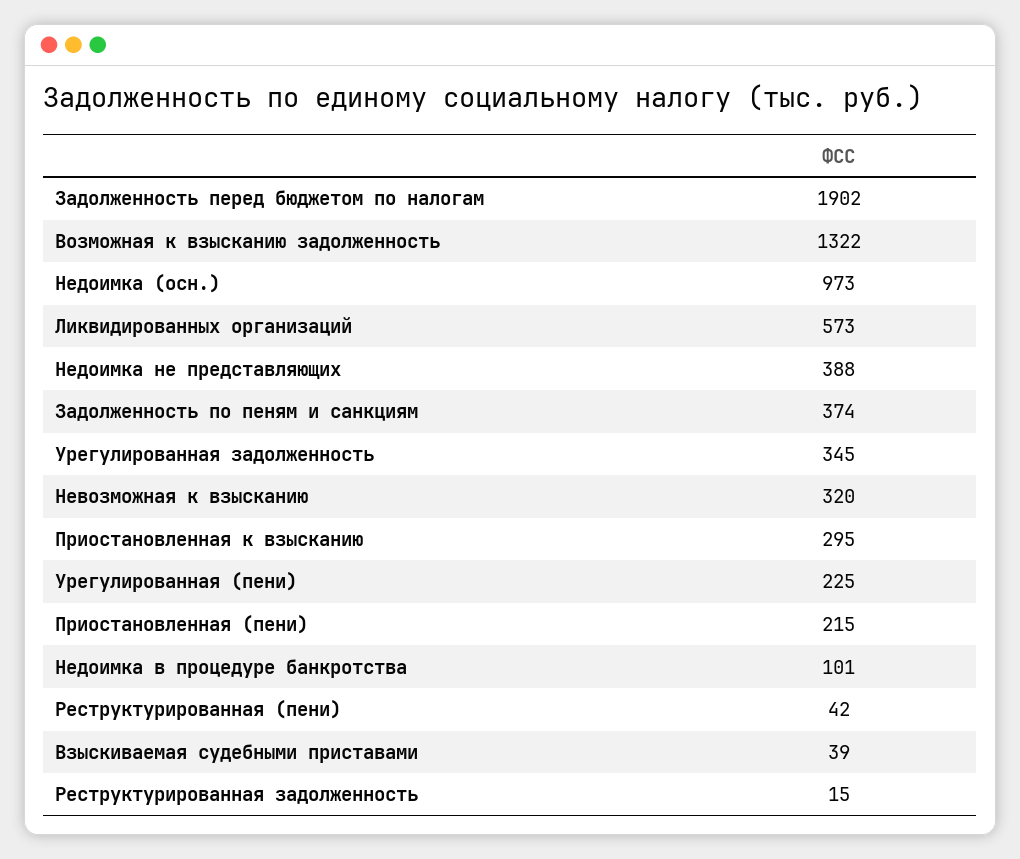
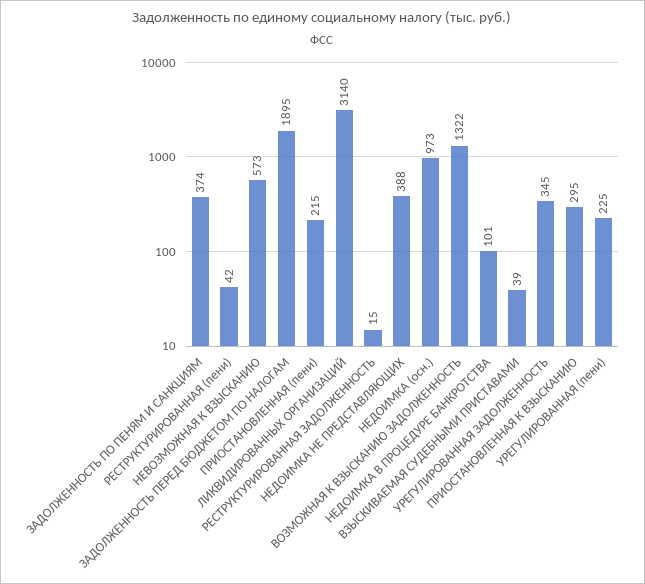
  {
-   "Задолженность перед бюджетом по налогам": 1902,
+   "Задолженность перед бюджетом по налогам": 1895,
    "Возможная к взысканию задолженность": 1322,
    "Недоимка (осн.)": 973,
-   "Ликвидированных организаций": 573,
+   "Ликвидированных организаций": 3140,
    "Недоимка не представляющих": 388,
    "Задолженность по пеням и санкциям": 374,
    "Урегулированная задолженность": 345,
-   "Невозможная к взысканию": 320,
+   "Невозможная к взысканию": 573,
    "Приостановленная к взысканию": 295,
    "Урегулированная (пени)": 225,
    "Приостановленная (пени)": 215,
    "Недоимка в процедуре банкротства": 101,
    "Реструктурированная (пени)": 42,
    "Взыскиваемая судебными приставами": 39,
    "Реструктурированная задолженность": 15
  }

